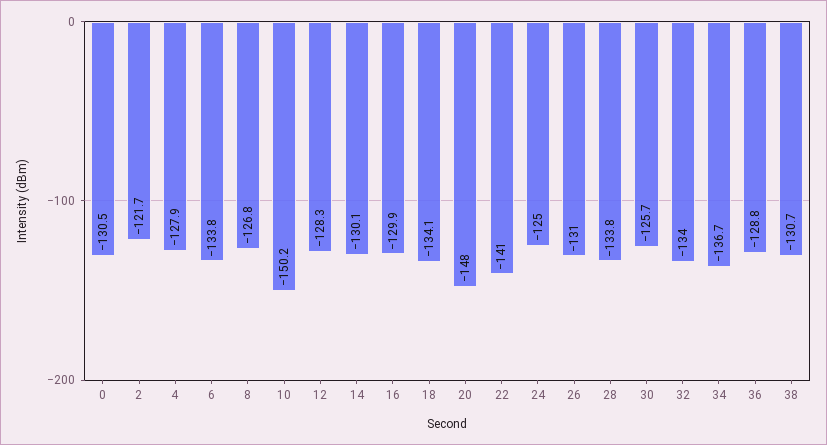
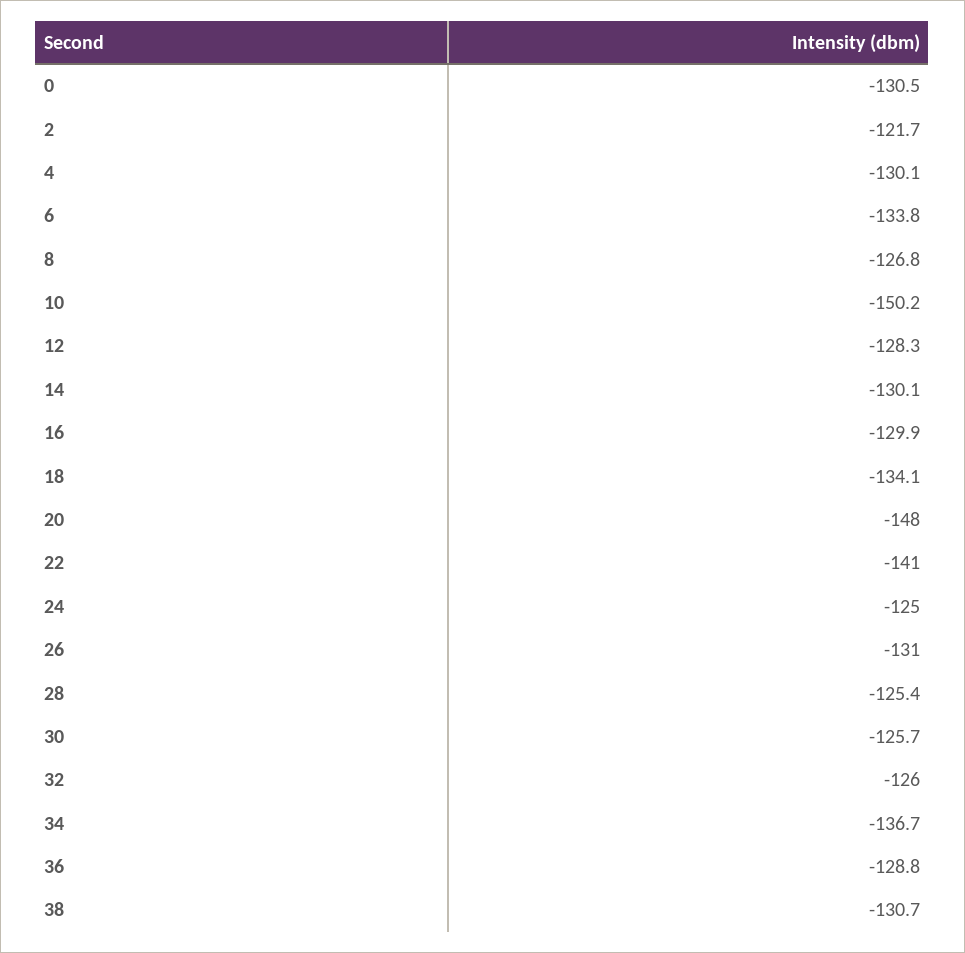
  {
    "0": -130.5,
    "2": -121.7,
-   "4": -127.9,
+   "4": -130.1,
    "6": -133.8,
    "8": -126.8,
    "10": -150.2,
    "12": -128.3,
    "14": -130.1,
    "16": -129.9,
    "18": -134.1,
    "20": -148,
    "22": -141,
    "24": -125,
    "26": -131,
-   "28": -133.8,
+   "28": -125.4,
    "30": -125.7,
-   "32": -134,
+   "32": -126,
    "34": -136.7,
    "36": -128.8,
    "38": -130.7
  }

